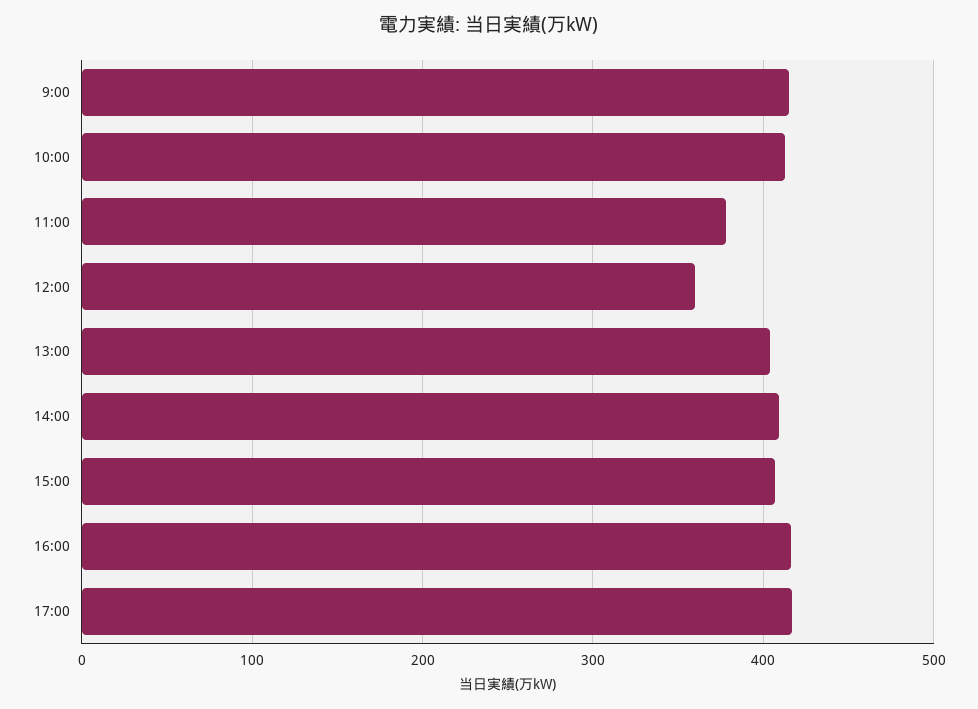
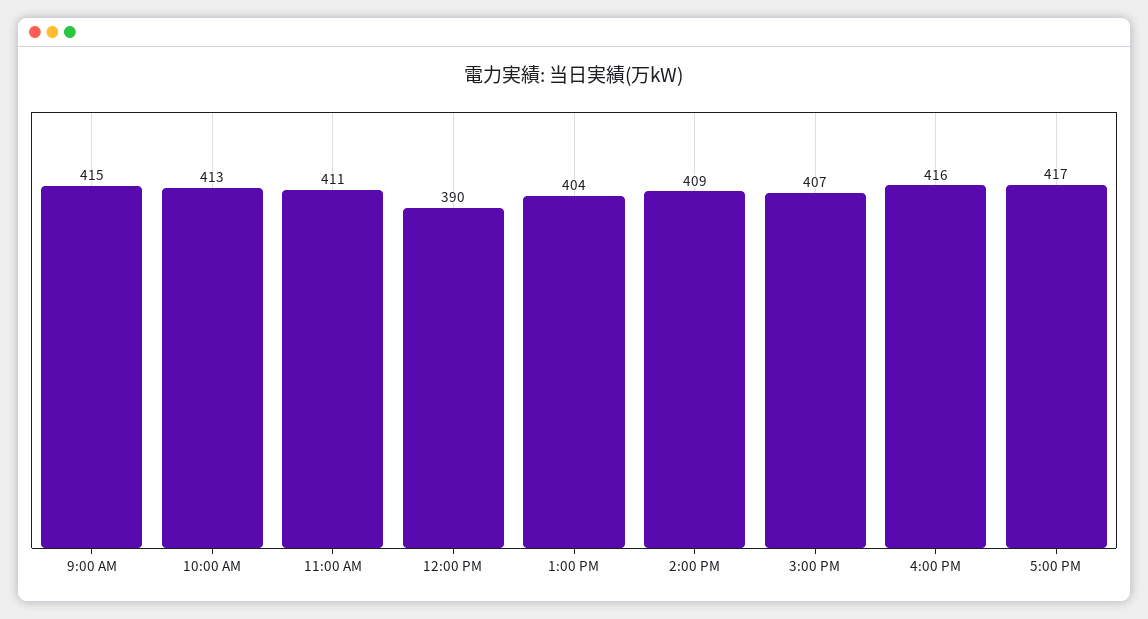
  {
    "9:00": 415,
    "10:00": 413,
-   "11:00": 380,
+   "11:00": 411,
-   "12:00": 360,
+   "12:00": 390,
    "13:00": 404,
    "14:00": 409,
    "15:00": 407,
    "16:00": 416,
    "17:00": 417
  }

